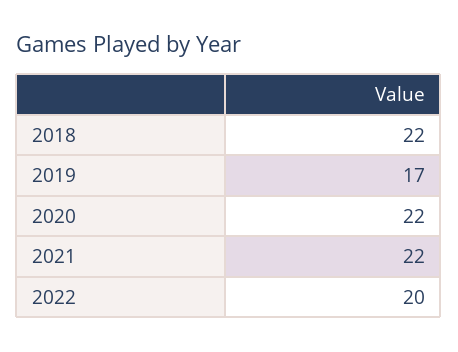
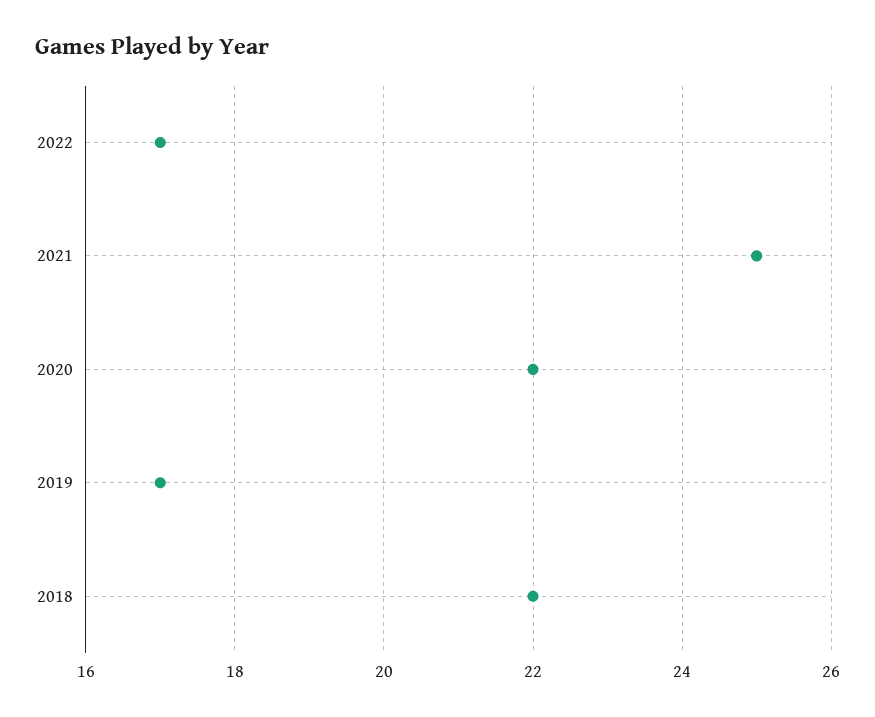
  {
    "2018": 22,
    "2019": 17,
    "2020": 22,
-   "2021": 22,
+   "2021": 25,
-   "2022": 20
+   "2022": 17
  }

